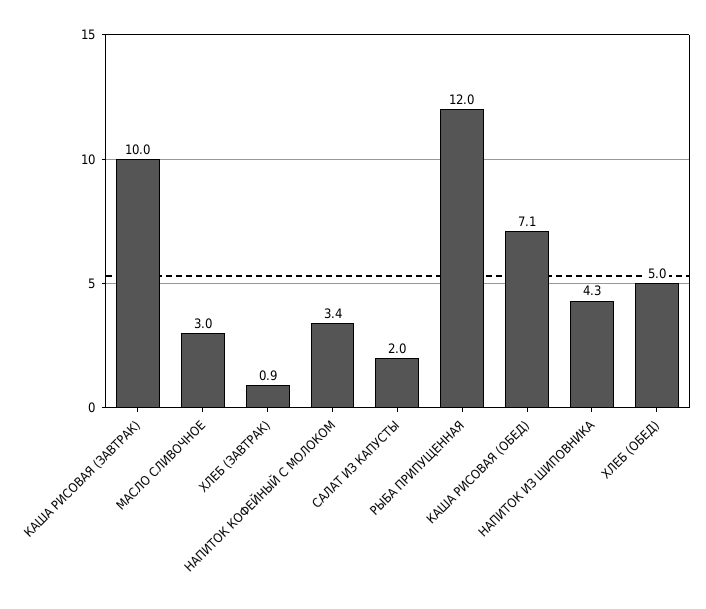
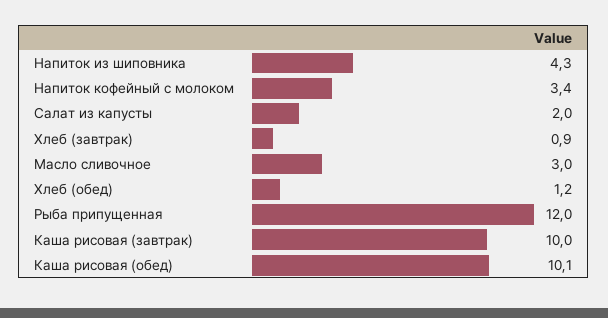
  {
    "КАША РИСОВАЯ (ЗАВТРАК)": 10,
    "МАСЛО СЛИВОЧНОЕ": 3,
    "ХЛЕБ (ЗАВТРАК)": 0.9,
    "НАПИТОК КОФЕЙНЫЙ С МОЛОКОМ": 3.4,
    "САЛАТ ИЗ КАПУСТЫ": 2,
    "РЫБА ПРИПУЩЕННАЯ": 12,
-   "КАША РИСОВАЯ (ОБЕД)": 7.1,
+   "КАША РИСОВАЯ (ОБЕД)": 10.1,
    "НАПИТОК ИЗ ШИПОВНИКА": 4.3,
-   "ХЛЕБ (ОБЕД)": 5
+   "ХЛЕБ (ОБЕД)": 1.2
  }

